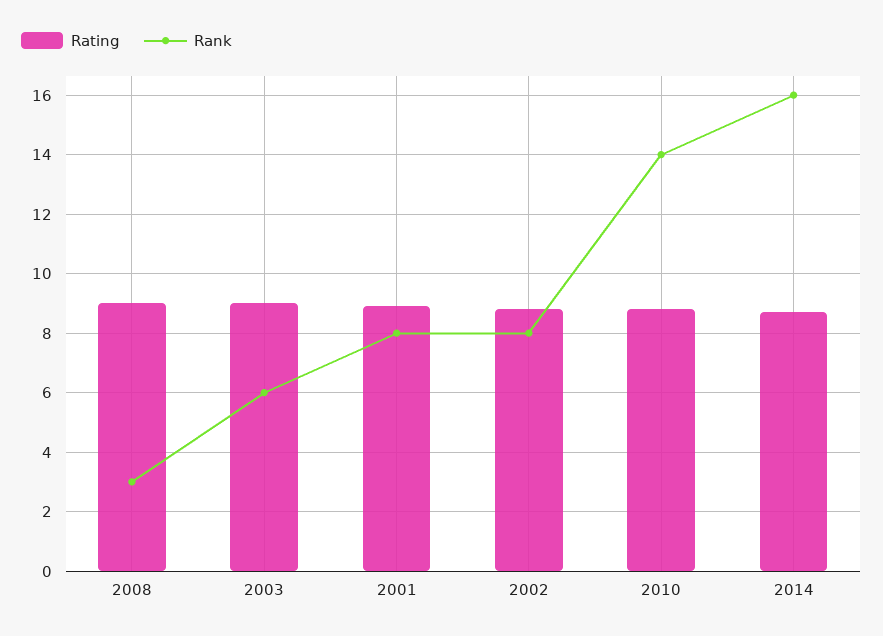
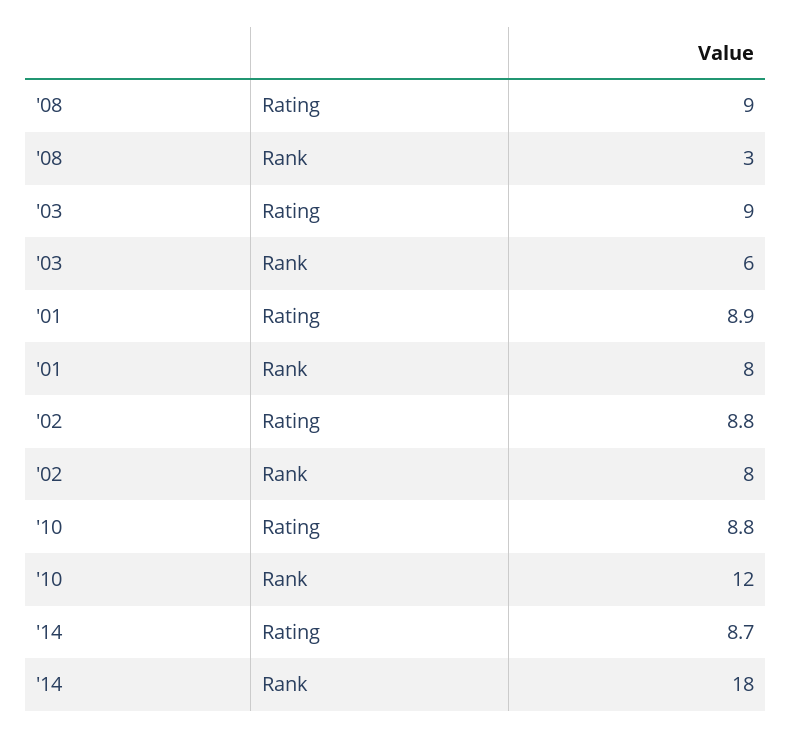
  {
    "Rating": {
      "2008": 9,
      "2003": 9,
      "2001": 8.9,
      "2002": 8.8,
      "2010": 8.8,
      "2014": 8.7
    },
    "Rank": {
      "2008": 3,
      "2003": 6,
      "2001": 8,
      "2002": 8,
-     "2010": 14,
+     "2010": 12,
-     "2014": 16
+     "2014": 18
    }
  }

